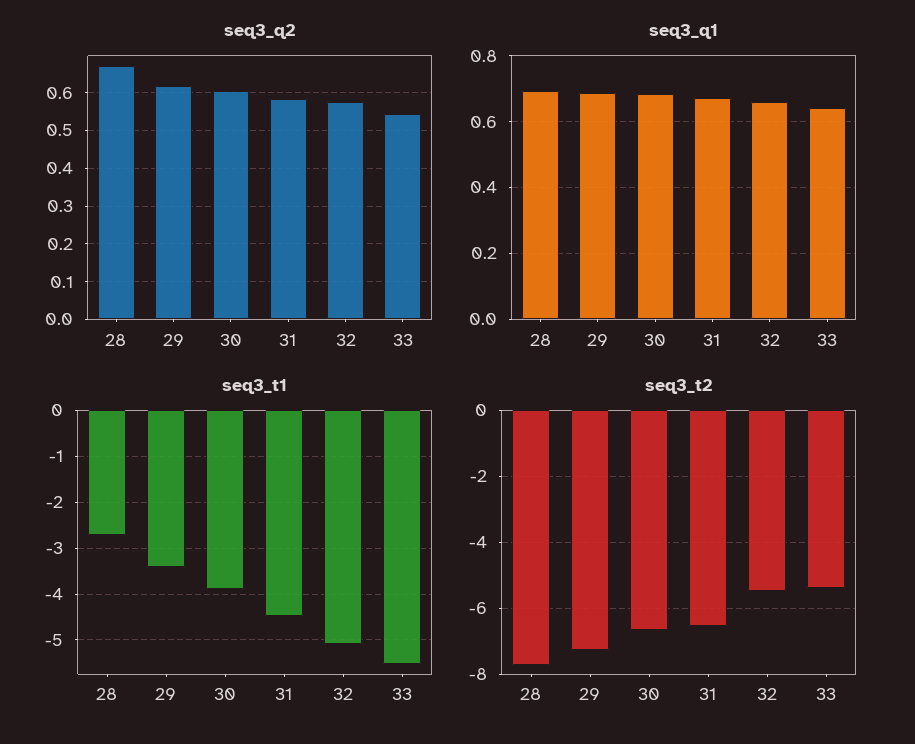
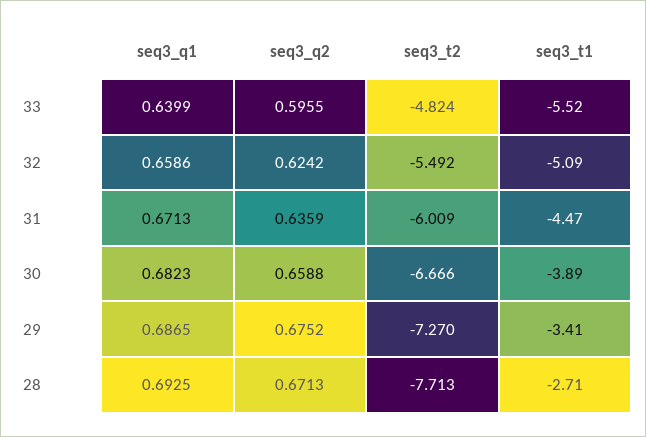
  {
    "seq3_q2": {
      "28": 0.6713,
-     "29": 0.62,
+     "29": 0.6752,
-     "30": 0.6,
+     "30": 0.6588,
-     "31": 0.58,
+     "31": 0.6359,
-     "32": 0.58,
+     "32": 0.6242,
-     "33": 0.54
+     "33": 0.5955
    },
    "seq3_q1": {
      "28": 0.6925,
      "29": 0.6865,
      "30": 0.6823,
      "31": 0.6713,
      "32": 0.6586,
      "33": 0.6399
    },
    "seq3_t1": {
      "28": -2.71,
      "29": -3.41,
      "30": -3.89,
      "31": -4.47,
      "32": -5.09,
      "33": -5.52
    },
    "seq3_t2": {
      "28": -7.713,
      "29": -7.27,
      "30": -6.666,
-     "31": -6.6,
+     "31": -6.009,
      "32": -5.492,
-     "33": -5.4
+     "33": -4.824
    }
  }

